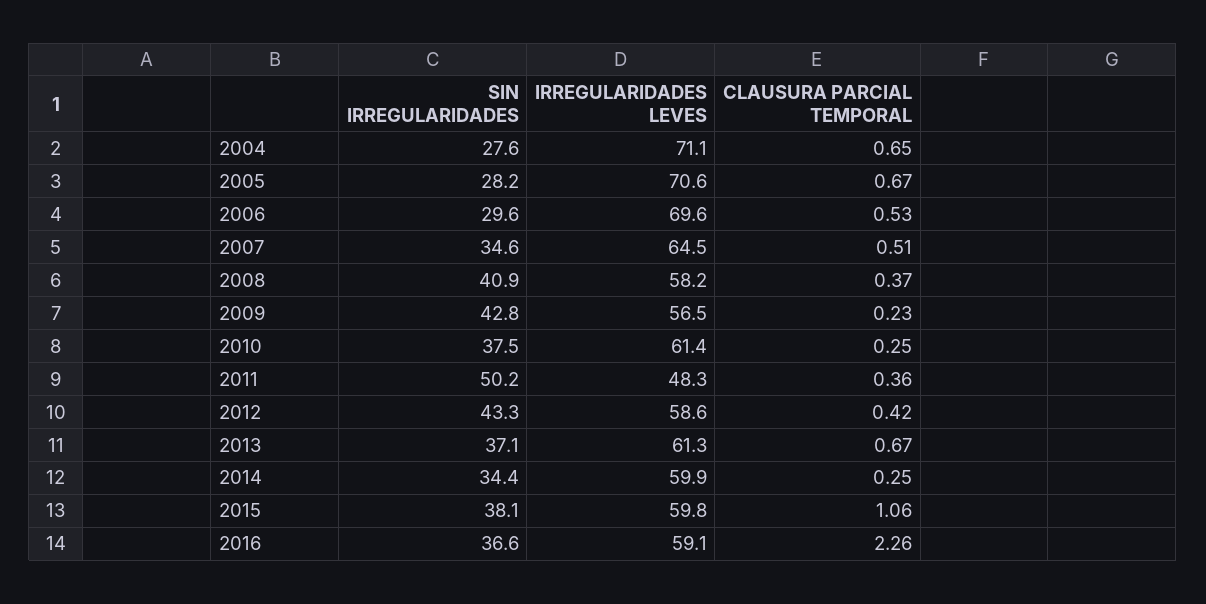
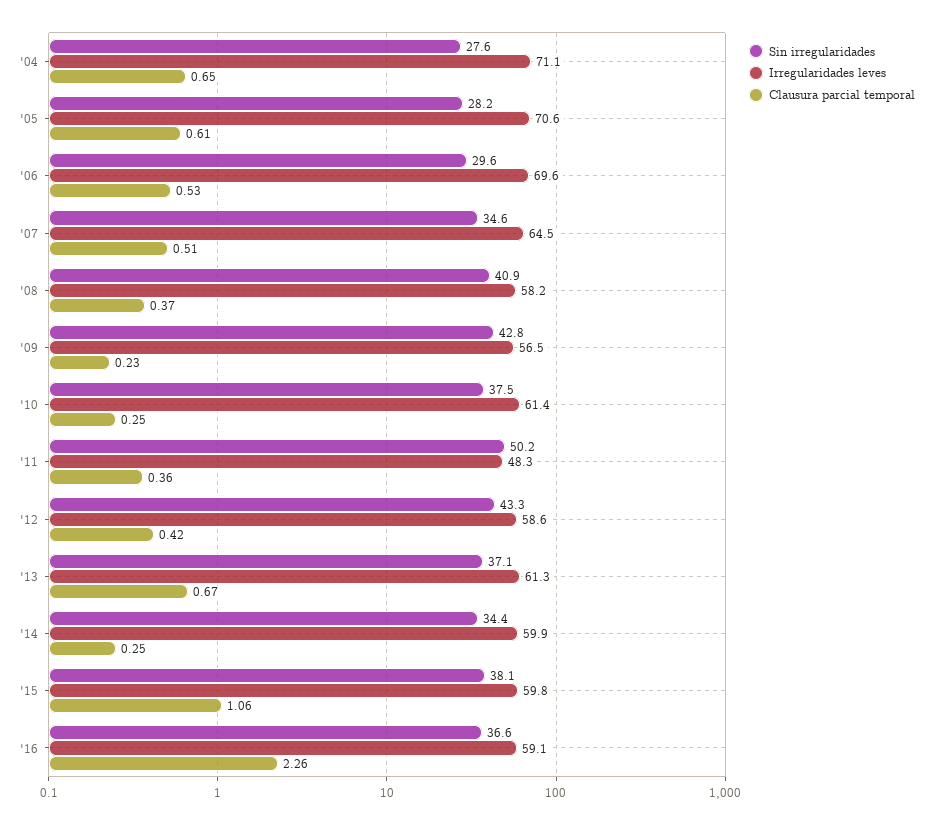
  {
    "SIN IRREGULARIDADES": {
      "2004": 27.6,
      "2005": 28.2,
      "2006": 29.6,
      "2007": 34.6,
      "2008": 40.9,
      "2009": 42.8,
      "2010": 37.5,
      "2011": 50.2,
      "2012": 43.3,
      "2013": 37.1,
      "2014": 34.4,
      "2015": 38.1,
      "2016": 36.6
    },
    "IRREGULARIDADES LEVES": {
      "2004": 71.1,
      "2005": 70.6,
      "2006": 69.6,
      "2007": 64.5,
      "2008": 58.2,
      "2009": 56.5,
      "2010": 61.4,
      "2011": 48.3,
      "2012": 58.6,
      "2013": 61.3,
      "2014": 59.9,
      "2015": 59.8,
      "2016": 59.1
    },
    "CLAUSURA PARCIAL TEMPORAL": {
      "2004": 0.65,
-     "2005": 0.67,
+     "2005": 0.61,
      "2006": 0.53,
      "2007": 0.51,
      "2008": 0.37,
      "2009": 0.23,
      "2010": 0.25,
      "2011": 0.36,
      "2012": 0.42,
      "2013": 0.67,
      "2014": 0.25,
      "2015": 1.06,
      "2016": 2.26
    }
  }

